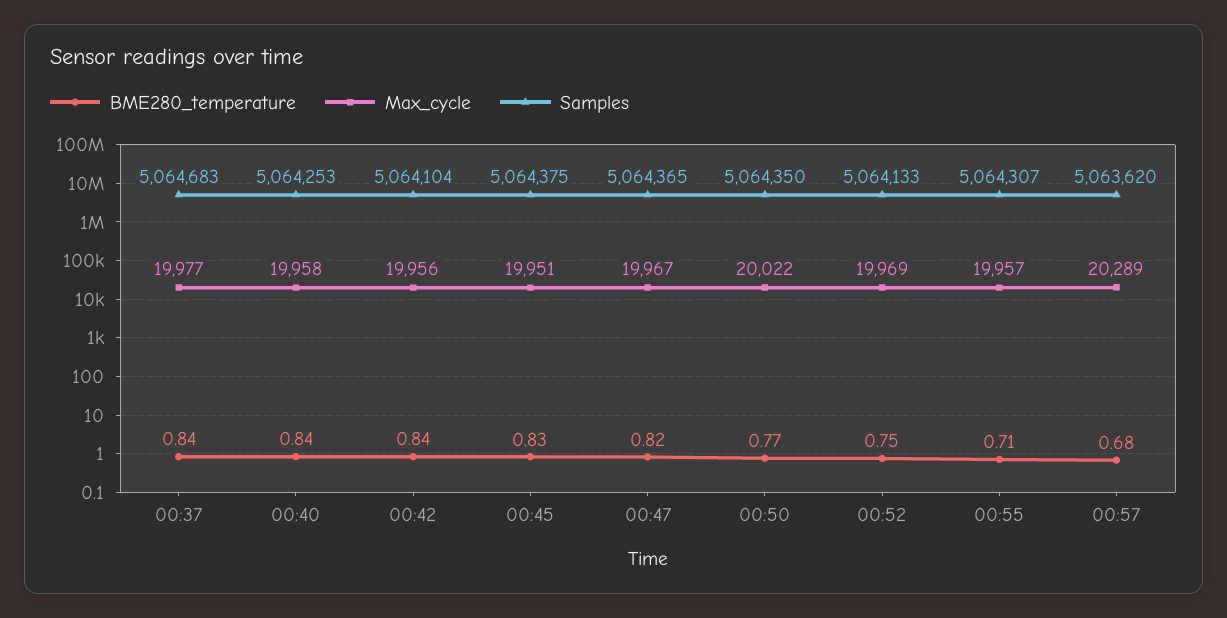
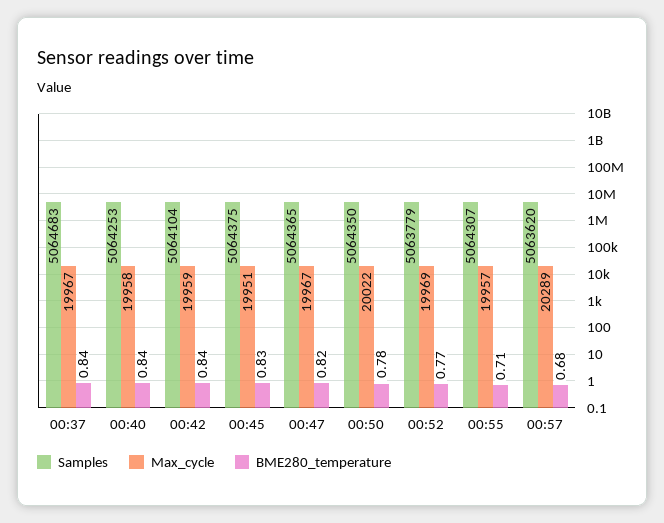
  {
    "BME280_temperature": {
      "00:37": 0.84,
      "00:40": 0.84,
      "00:42": 0.84,
      "00:45": 0.83,
      "00:47": 0.82,
-     "00:50": 0.77,
+     "00:50": 0.78,
-     "00:52": 0.75,
+     "00:52": 0.77,
      "00:55": 0.71,
      "00:57": 0.68
    },
    "Max_cycle": {
-     "00:37": 19977,
+     "00:37": 19967,
      "00:40": 19958,
-     "00:42": 19956,
+     "00:42": 19959,
      "00:45": 19951,
      "00:47": 19967,
      "00:50": 20022,
      "00:52": 19969,
      "00:55": 19957,
      "00:57": 20289
    },
    "Samples": {
      "00:37": 5064683,
      "00:40": 5064253,
      "00:42": 5064104,
      "00:45": 5064375,
      "00:47": 5064365,
      "00:50": 5064350,
-     "00:52": 5064133,
+     "00:52": 5063779,
      "00:55": 5064307,
      "00:57": 5063620
    }
  }

